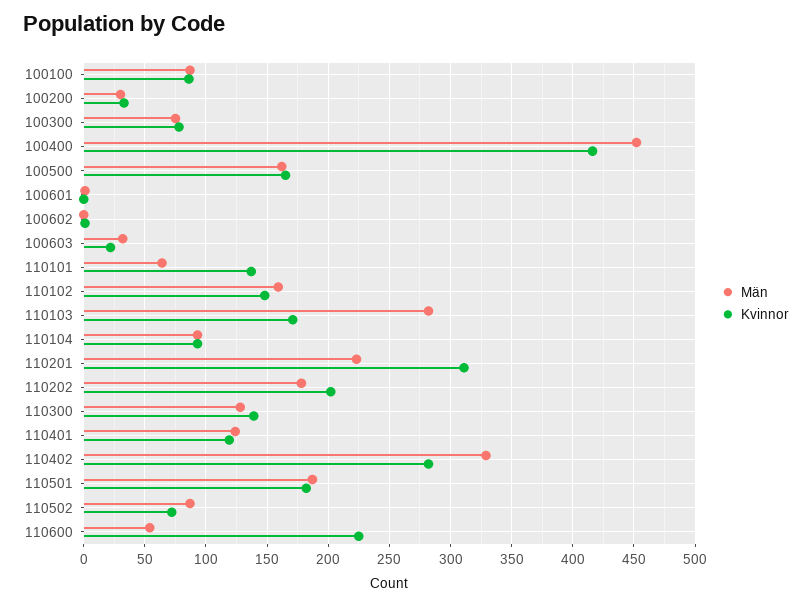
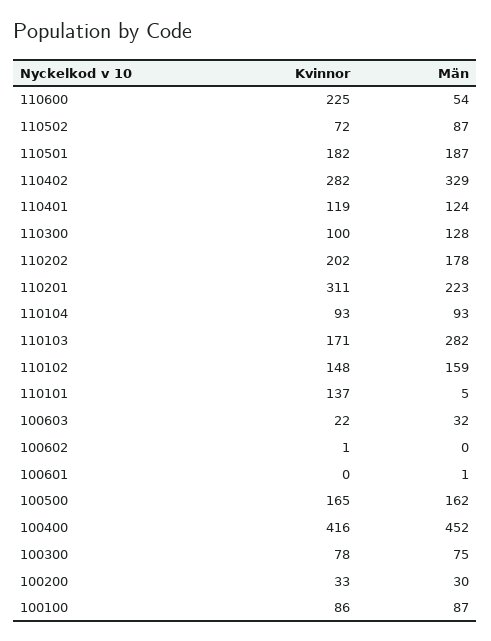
  {
    "Män": {
      "100100": 87,
      "100200": 30,
      "100300": 75,
      "100400": 452,
      "100500": 162,
      "100601": 1,
      "100602": 0,
      "100603": 32,
-     "110101": 65,
+     "110101": 5,
      "110102": 159,
      "110103": 282,
      "110104": 93,
      "110201": 223,
      "110202": 178,
      "110300": 128,
      "110401": 124,
      "110402": 329,
      "110501": 187,
      "110502": 87,
      "110600": 54
    },
    "Kvinnor": {
      "100100": 86,
      "100200": 33,
      "100300": 78,
      "100400": 416,
      "100500": 165,
      "100601": 0,
      "100602": 1,
      "100603": 22,
      "110101": 137,
      "110102": 148,
      "110103": 171,
      "110104": 93,
      "110201": 311,
      "110202": 202,
-     "110300": 140,
+     "110300": 100,
      "110401": 119,
      "110402": 282,
      "110501": 182,
      "110502": 72,
      "110600": 225
    }
  }

